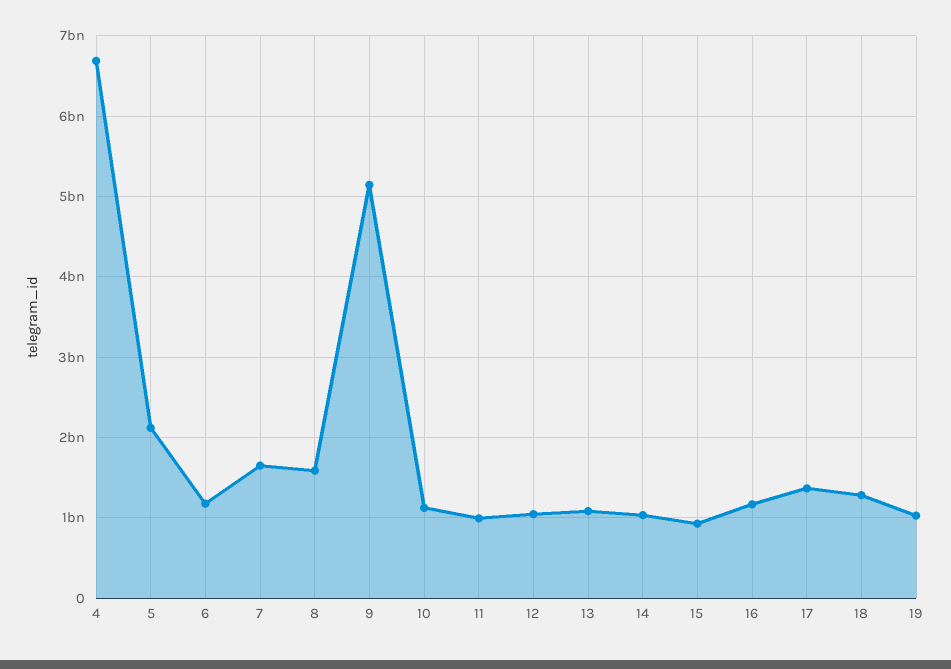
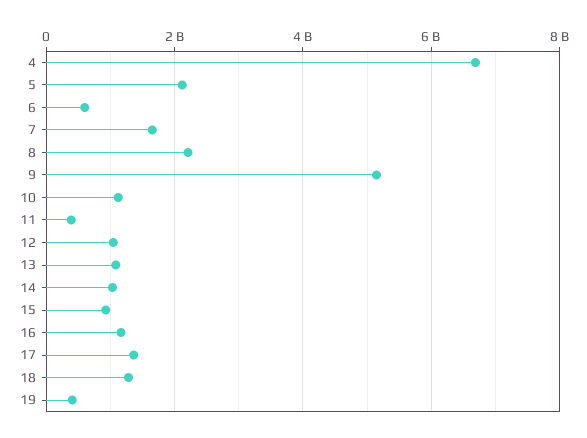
  {
    "4": 6700000000,
    "5": 2100000000,
-   "6": 1200000000,
+   "6": 600000000,
    "7": 1600000000,
-   "8": 1600000000,
+   "8": 2200000000,
    "9": 5100000000,
    "10": 1100000000,
-   "11": 1000000000,
+   "11": 400000000,
    "12": 1000000000,
    "13": 1100000000,
    "14": 1000000000,
    "15": 900000000,
    "16": 1200000000,
    "17": 1400000000,
    "18": 1300000000,
-   "19": 1000000000
+   "19": 400000000
  }

